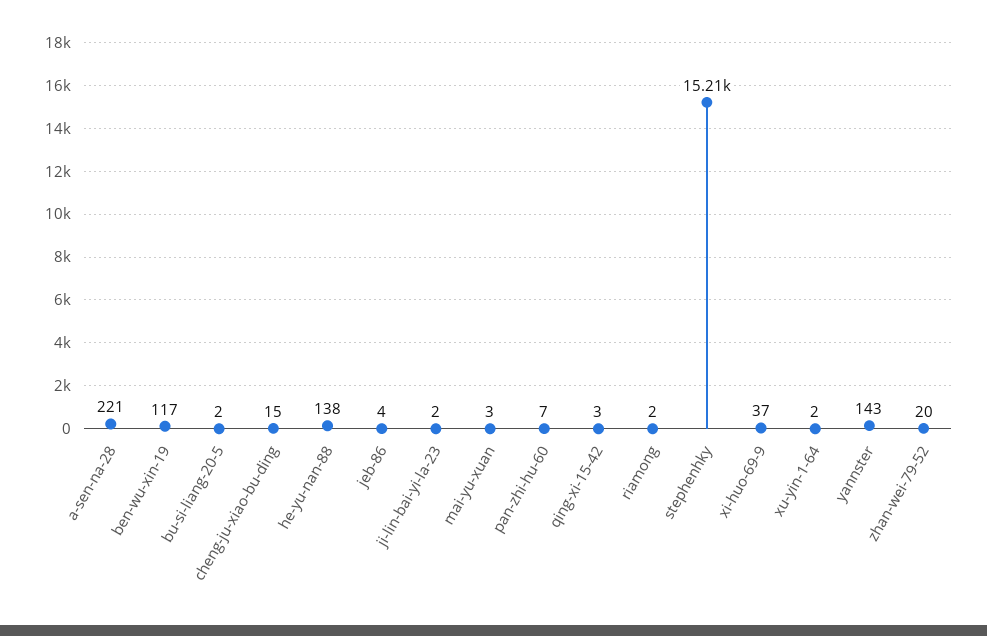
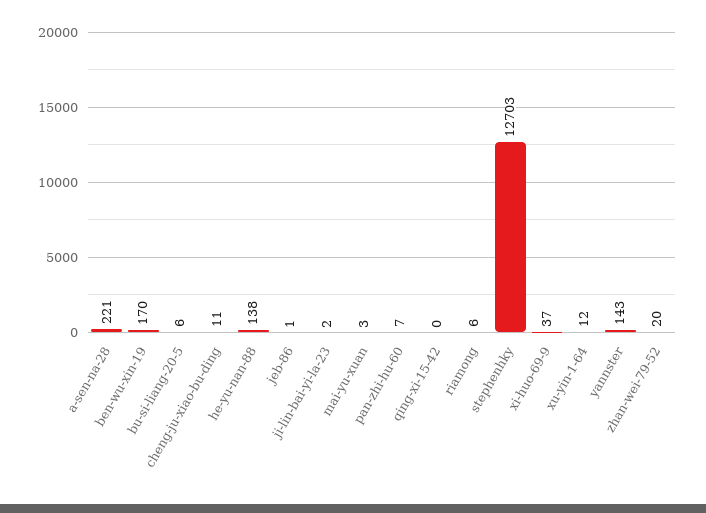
  {
    "a-sen-na-28": 221,
-   "ben-wu-xin-19": 117,
+   "ben-wu-xin-19": 170,
-   "bu-si-liang-20-5": 2,
+   "bu-si-liang-20-5": 6,
-   "cheng-ju-xiao-bu-ding": 15,
+   "cheng-ju-xiao-bu-ding": 11,
    "he-yu-nan-88": 138,
-   "jeb-86": 4,
+   "jeb-86": 1,
    "ji-lin-bai-yi-la-23": 2,
    "mai-yu-xuan": 3,
    "pan-zhi-hu-60": 7,
-   "qing-xi-15-42": 3,
+   "qing-xi-15-42": 0,
-   "riamong": 2,
+   "riamong": 6,
-   "stephenhky": 15210,
+   "stephenhky": 12703,
    "xi-huo-69-9": 37,
-   "xu-yin-1-64": 2,
+   "xu-yin-1-64": 12,
    "yannster": 143,
    "zhan-wei-79-52": 20
  }

